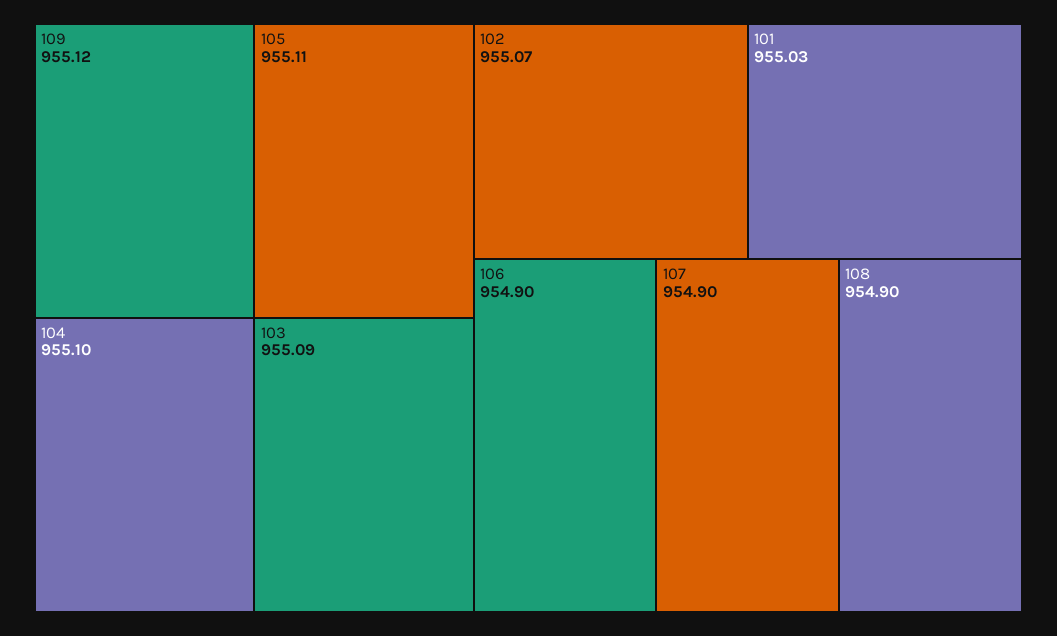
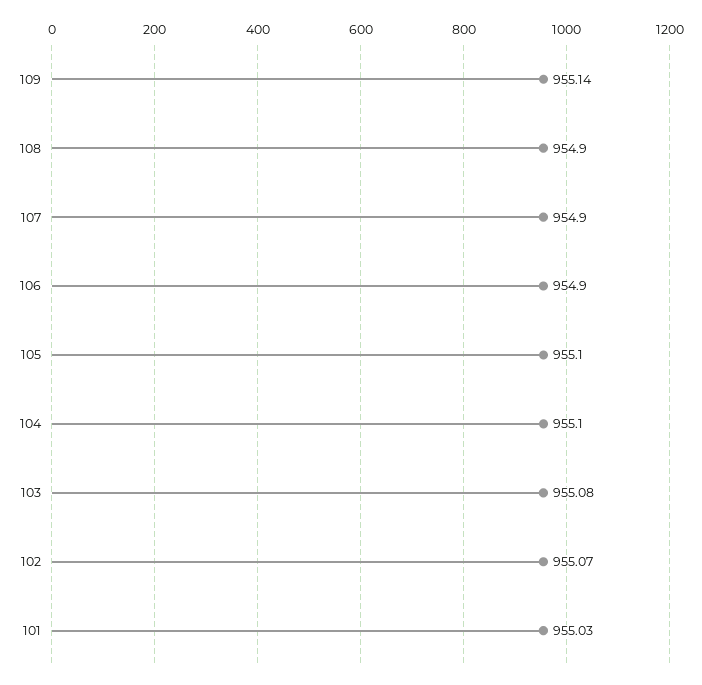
  {
-   "109": 955.12,
+   "109": 955.14,
-   "105": 955.11,
+   "105": 955.1,
    "104": 955.1,
-   "103": 955.09,
+   "103": 955.08,
    "102": 955.07,
    "101": 955.03,
    "106": 954.9,
    "107": 954.9,
    "108": 954.9
  }

